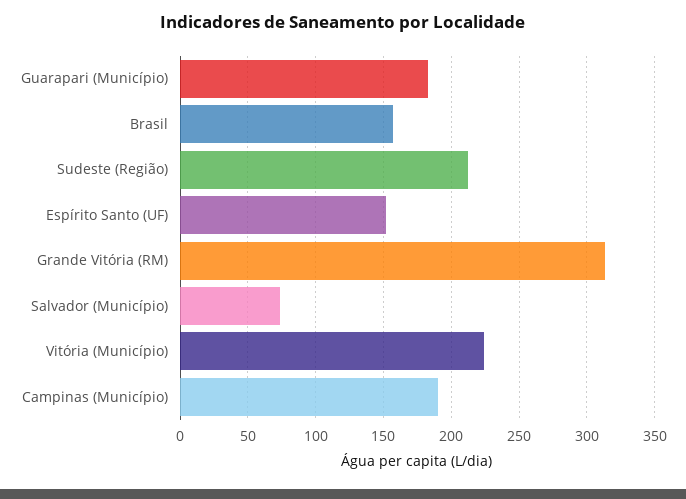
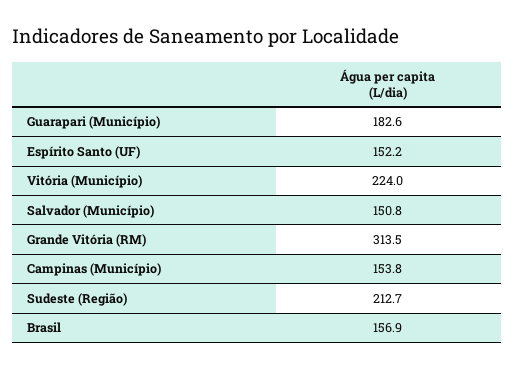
  {
    "Guarapari (Município)": 182.6,
    "Brasil": 156.9,
    "Sudeste (Região)": 212.7,
    "Espírito Santo (UF)": 152.2,
    "Grande Vitória (RM)": 313.5,
-   "Salvador (Município)": 75,
+   "Salvador (Município)": 150.8,
    "Vitória (Município)": 224,
-   "Campinas (Município)": 190
+   "Campinas (Município)": 153.8
  }

